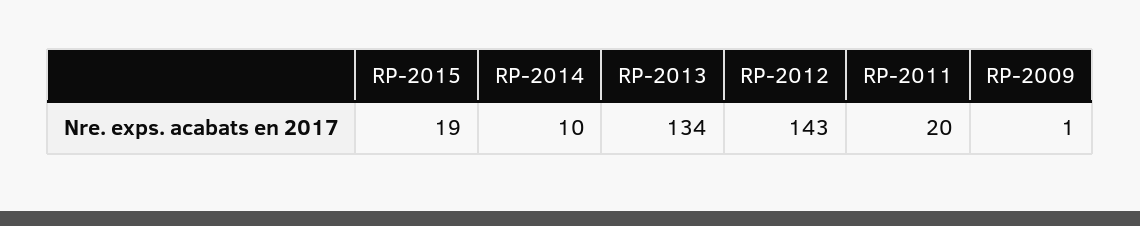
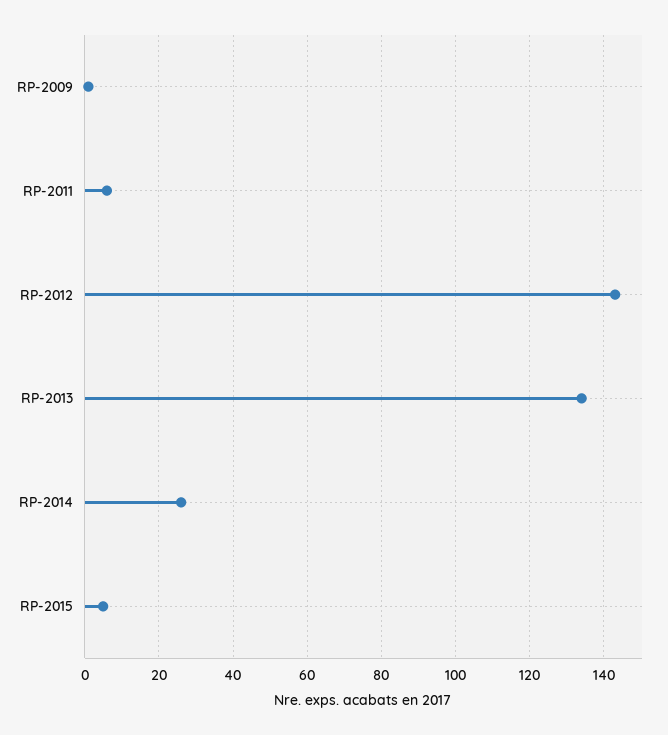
  {
-   "RP-2015": 19,
+   "RP-2015": 5,
-   "RP-2014": 10,
+   "RP-2014": 25,
    "RP-2013": 134,
    "RP-2012": 143,
-   "RP-2011": 20,
+   "RP-2011": 5,
    "RP-2009": 1
  }

